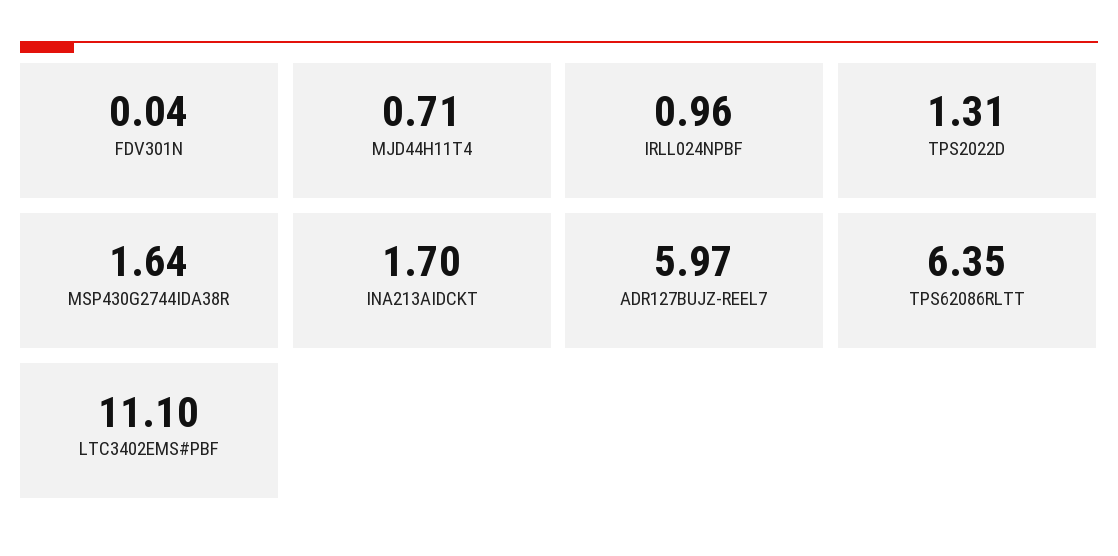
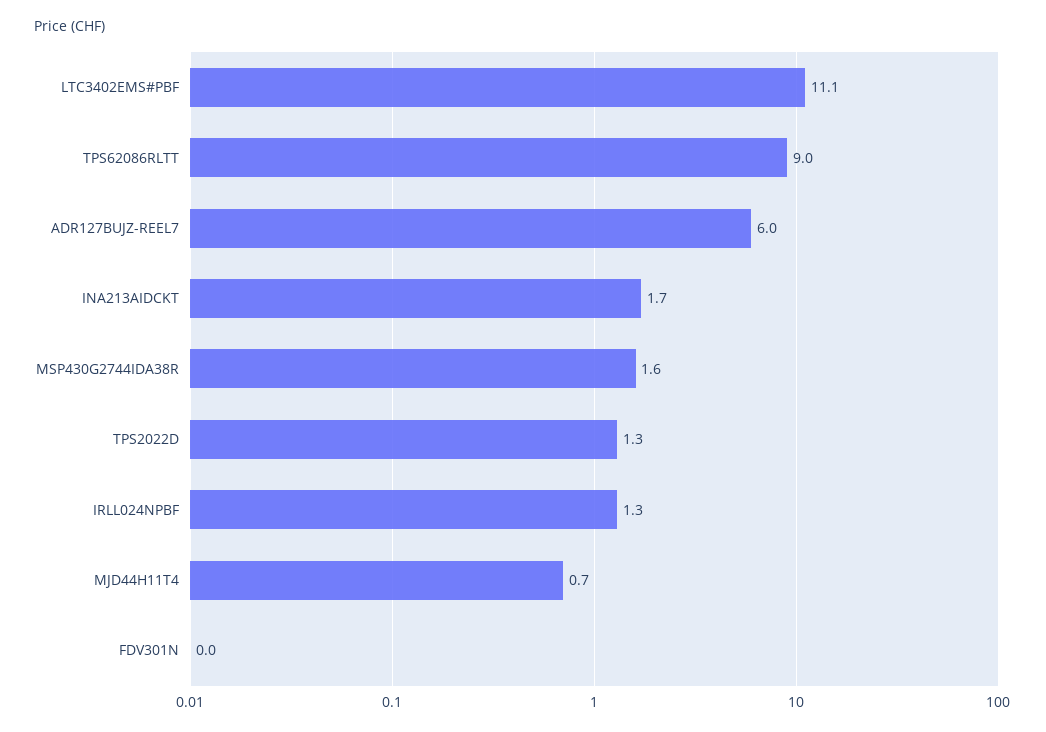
  {
    "FDV301N": 0.04,
    "MJD44H11T4": 0.71,
-   "IRLL024NPBF": 0.96,
+   "IRLL024NPBF": 1.3,
    "TPS2022D": 1.31,
    "MSP430G2744IDA38R": 1.64,
    "INA213AIDCKT": 1.7,
    "ADR127BUJZ-REEL7": 5.97,
-   "TPS62086RLTT": 6.35,
+   "TPS62086RLTT": 9,
    "LTC3402EMS#PBF": 11.1
  }

